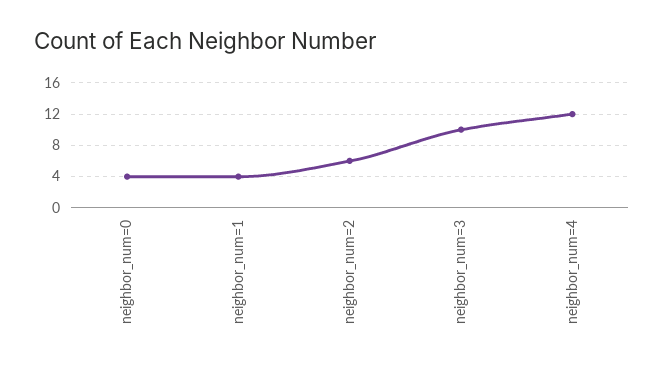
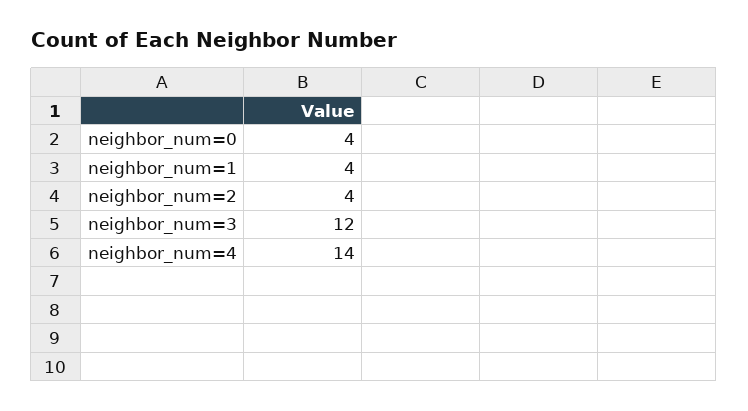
  {
    "neighbor_num=0": 4,
    "neighbor_num=1": 4,
-   "neighbor_num=2": 6,
+   "neighbor_num=2": 4,
-   "neighbor_num=3": 10,
+   "neighbor_num=3": 12,
-   "neighbor_num=4": 12
+   "neighbor_num=4": 14
  }

